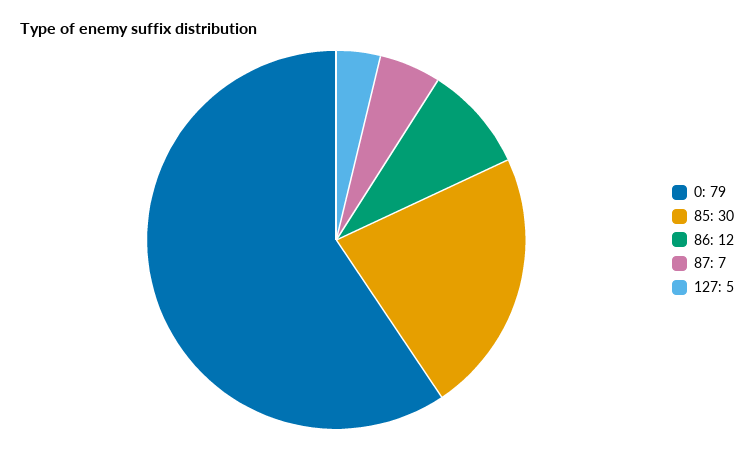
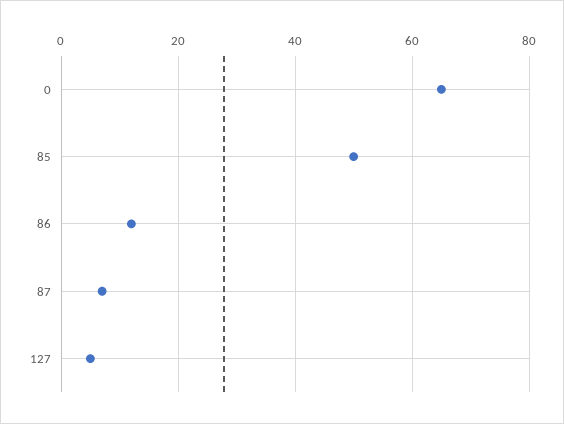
  {
-   "0": 79,
+   "0": 65,
-   "85": 30,
+   "85": 50,
    "86": 12,
    "87": 7,
    "127": 5
  }

